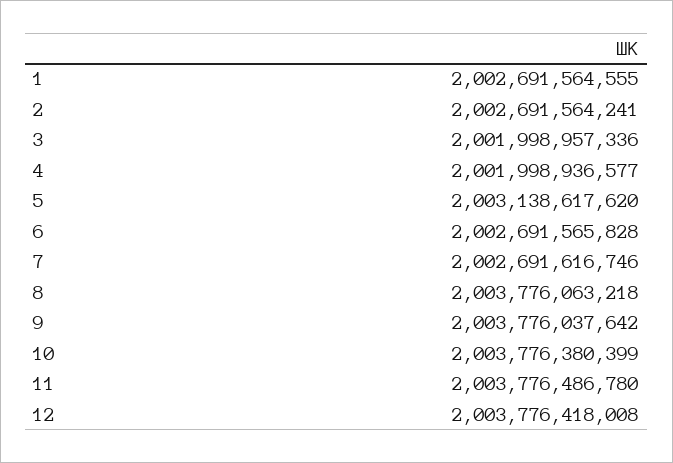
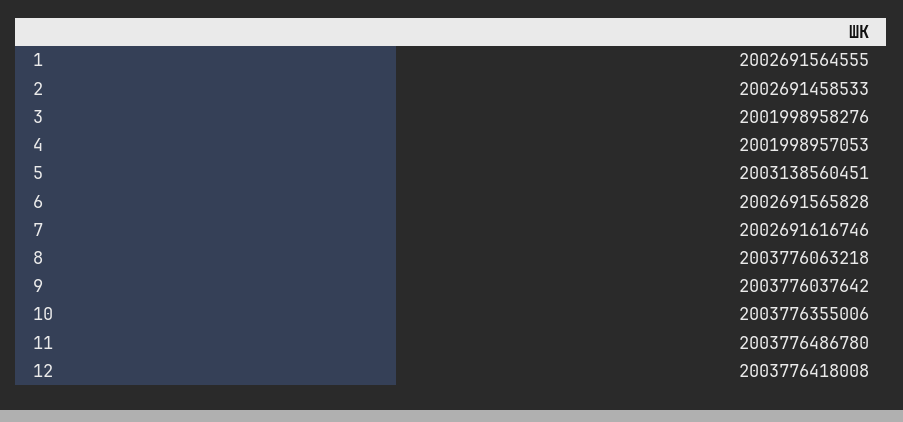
  {
    "1": 2002691564555,
-   "2": 2002691564241,
+   "2": 2002691458533,
-   "3": 2001998957336,
+   "3": 2001998958276,
-   "4": 2001998936577,
+   "4": 2001998957053,
-   "5": 2003138617620,
+   "5": 2003138560451,
    "6": 2002691565828,
    "7": 2002691616746,
    "8": 2003776063218,
    "9": 2003776037642,
-   "10": 2003776380399,
+   "10": 2003776355006,
    "11": 2003776486780,
    "12": 2003776418008
  }

